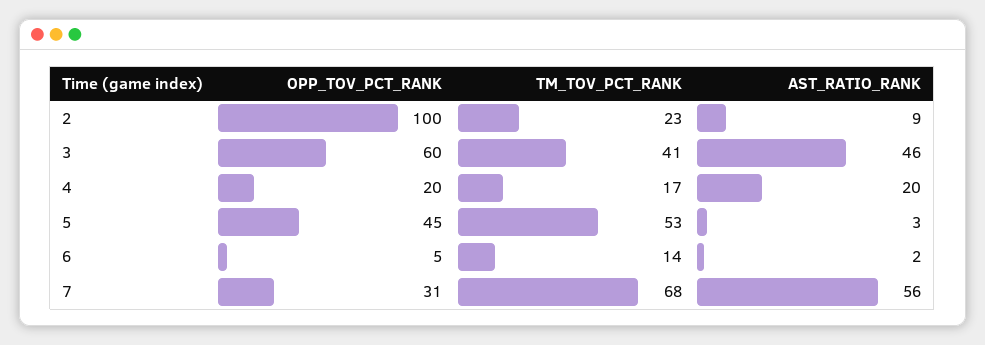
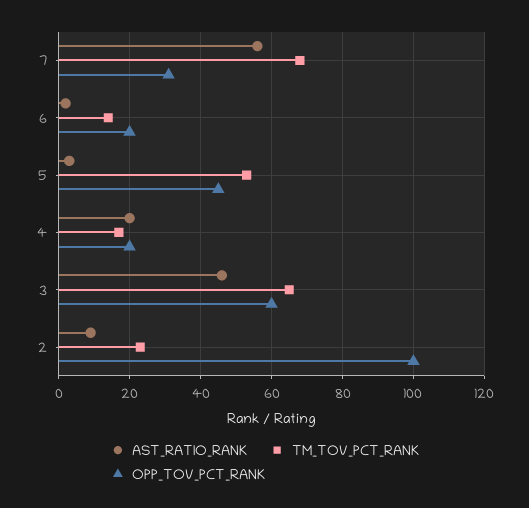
  {
    "OPP_TOV_PCT_RANK": {
      "2": 100,
      "3": 60,
      "4": 20,
      "5": 45,
-     "6": 5,
+     "6": 20,
      "7": 31
    },
    "TM_TOV_PCT_RANK": {
      "2": 23,
-     "3": 41,
+     "3": 65,
      "4": 17,
      "5": 53,
      "6": 14,
      "7": 68
    },
    "AST_RATIO_RANK": {
      "2": 9,
      "3": 46,
      "4": 20,
      "5": 3,
      "6": 2,
      "7": 56
    }
  }

